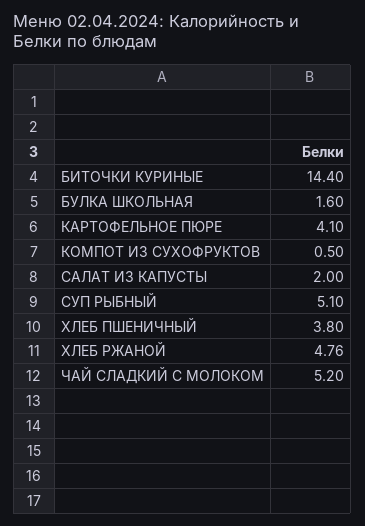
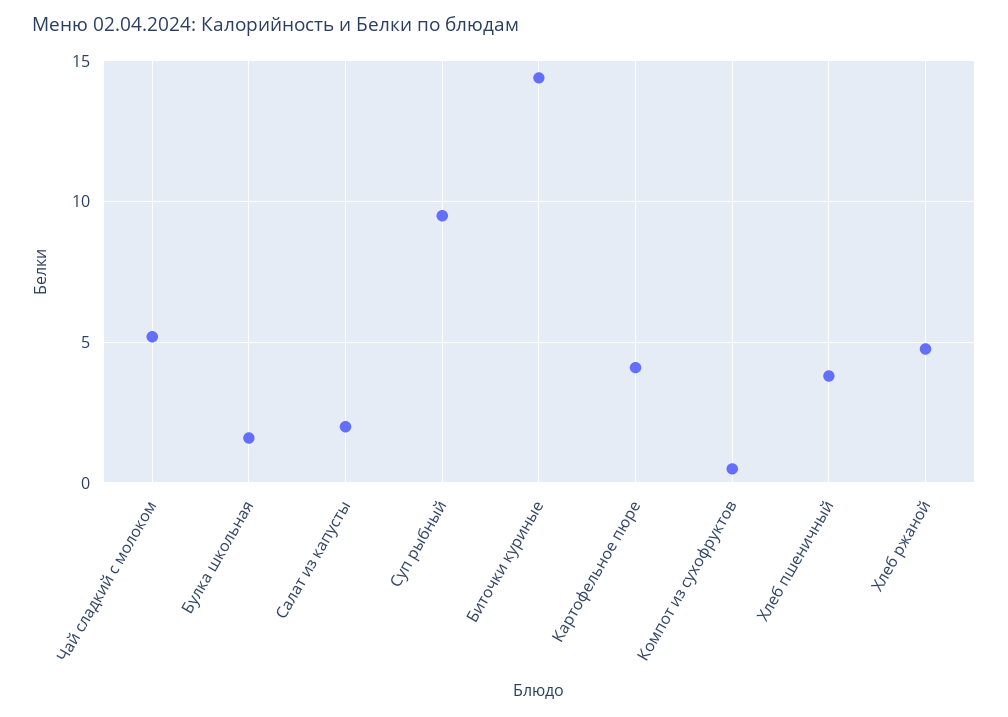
  {
    "БИТОЧКИ КУРИНЫЕ": 14.4,
    "БУЛКА ШКОЛЬНАЯ": 1.6,
    "КАРТОФЕЛЬНОЕ ПЮРЕ": 4.1,
    "КОМПОТ ИЗ СУХОФРУКТОВ": 0.5,
    "САЛАТ ИЗ КАПУСТЫ": 2,
-   "СУП РЫБНЫЙ": 5.1,
+   "СУП РЫБНЫЙ": 9.5,
    "ХЛЕБ ПШЕНИЧНЫЙ": 3.8,
    "ХЛЕБ РЖАНОЙ": 4.76,
    "ЧАЙ СЛАДКИЙ С МОЛОКОМ": 5.2
  }

